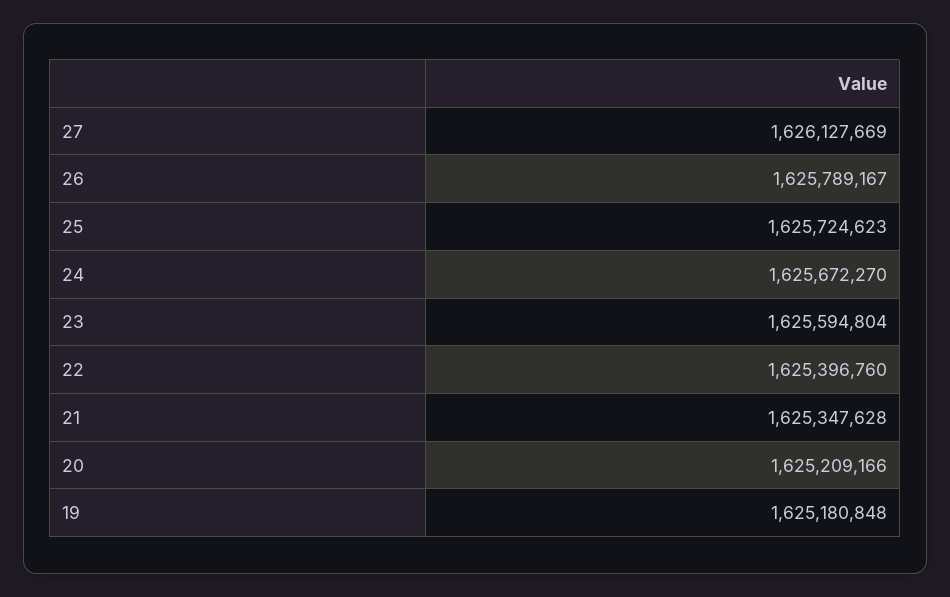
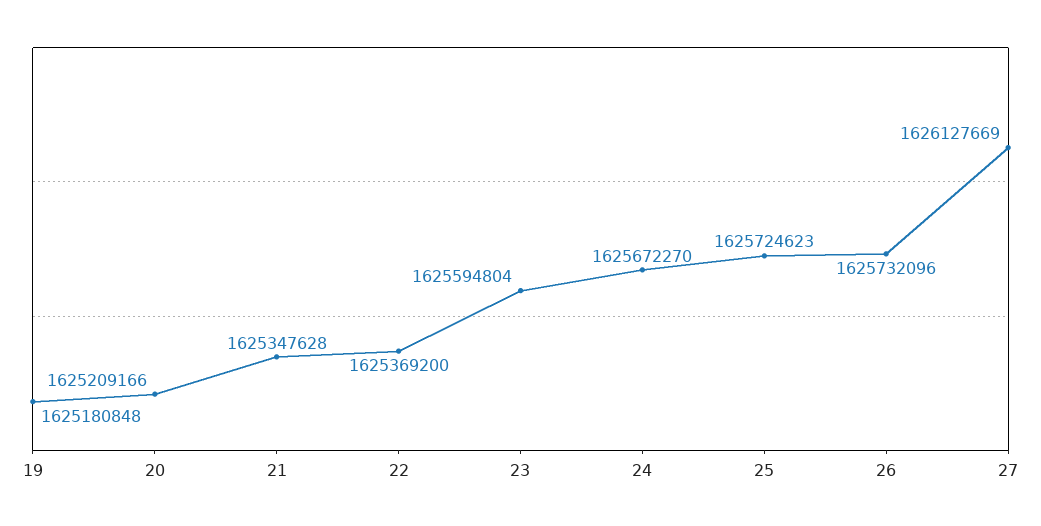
  {
    "27": 1626127669,
-   "26": 1625789167,
+   "26": 1625732096,
    "25": 1625724623,
    "24": 1625672270,
    "23": 1625594804,
-   "22": 1625396760,
+   "22": 1625369200,
    "21": 1625347628,
    "20": 1625209166,
    "19": 1625180848
  }

